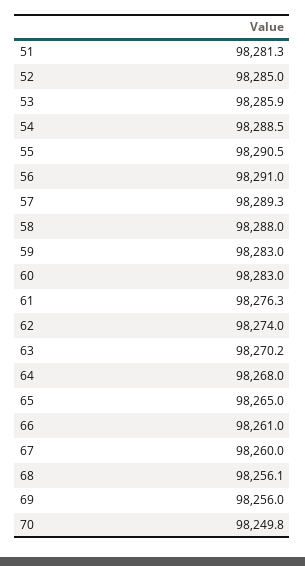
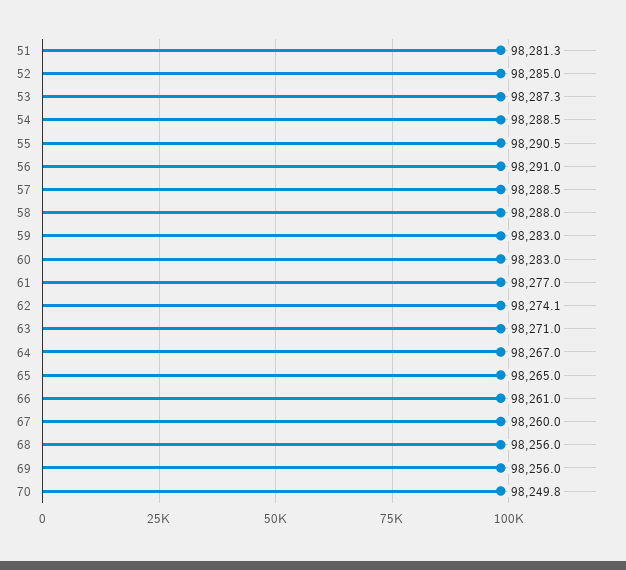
  {
    "51": 98281.3,
    "52": 98285,
-   "53": 98285.9,
+   "53": 98287.3,
    "54": 98288.5,
    "55": 98290.5,
    "56": 98291,
-   "57": 98289.3,
+   "57": 98288.5,
    "58": 98288,
    "59": 98283,
    "60": 98283,
-   "61": 98276.3,
+   "61": 98277,
-   "62": 98274,
+   "62": 98274.1,
-   "63": 98270.2,
+   "63": 98271,
-   "64": 98268,
+   "64": 98267,
    "65": 98265,
    "66": 98261,
    "67": 98260,
-   "68": 98256.1,
+   "68": 98256,
    "69": 98256,
    "70": 98249.8
  }

